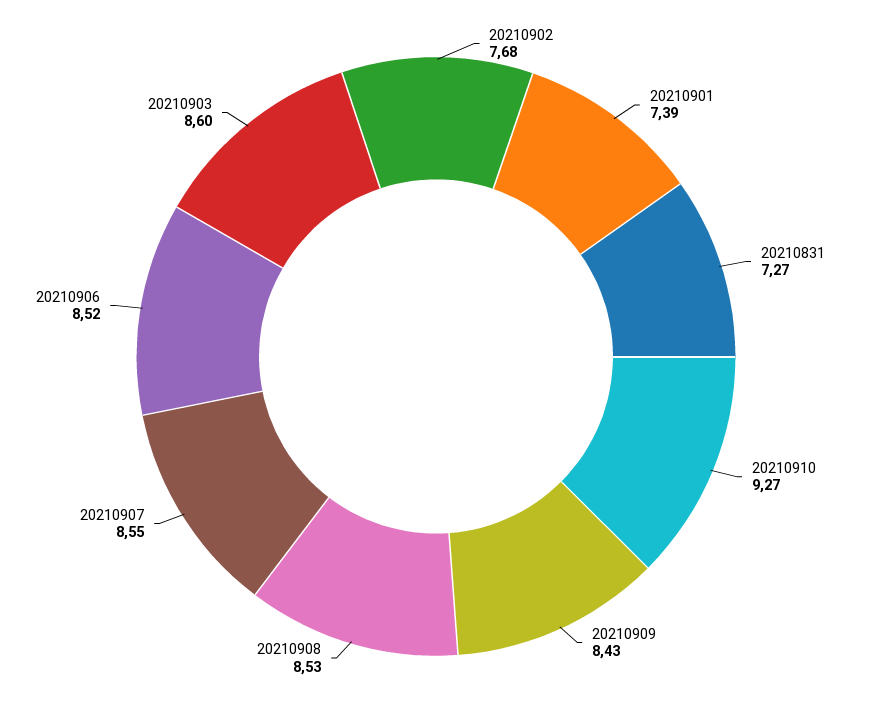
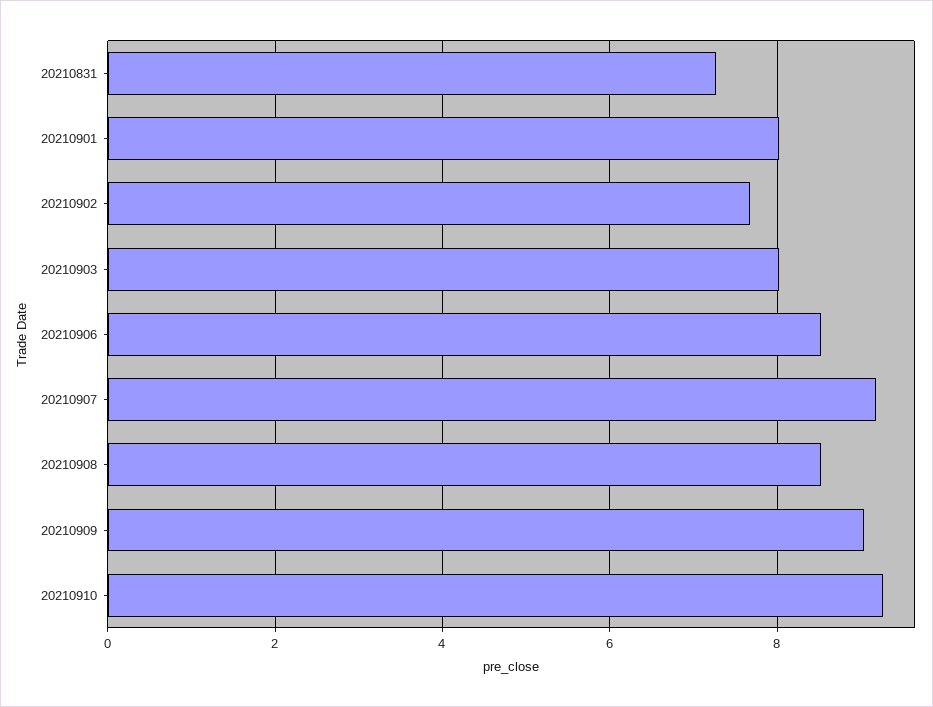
  {
    "20210902": 7.68,
-   "20210901": 7.39,
+   "20210901": 8,
    "20210831": 7.27,
    "20210910": 9.27,
-   "20210909": 8.43,
+   "20210909": 9,
    "20210908": 8.53,
-   "20210907": 8.55,
+   "20210907": 9.2,
    "20210906": 8.52,
-   "20210903": 8.6
+   "20210903": 8
  }

